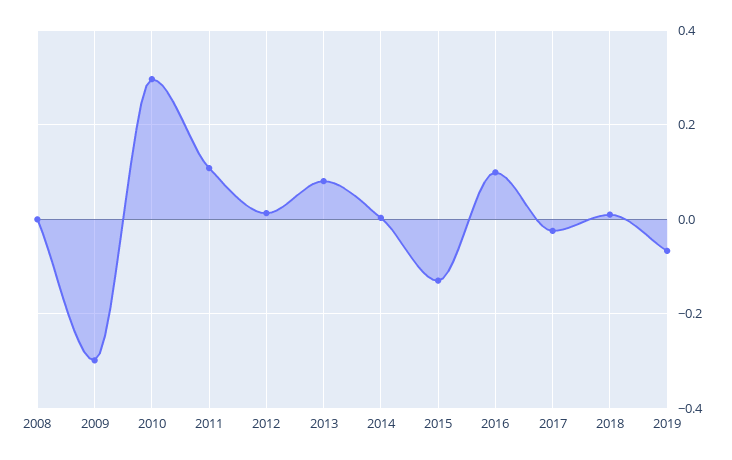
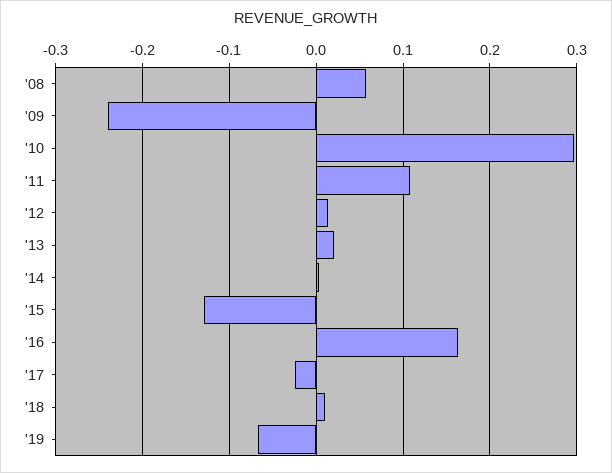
  {
-   "2008": 0,
+   "2008": 0.06,
-   "2009": -0.3,
+   "2009": -0.24,
    "2010": 0.3,
    "2011": 0.11,
    "2012": 0.01,
-   "2013": 0.08,
+   "2013": 0.02,
    "2014": 0,
    "2015": -0.13,
-   "2016": 0.1,
+   "2016": 0.16,
    "2017": -0.02,
    "2018": 0.01,
    "2019": -0.07
  }

